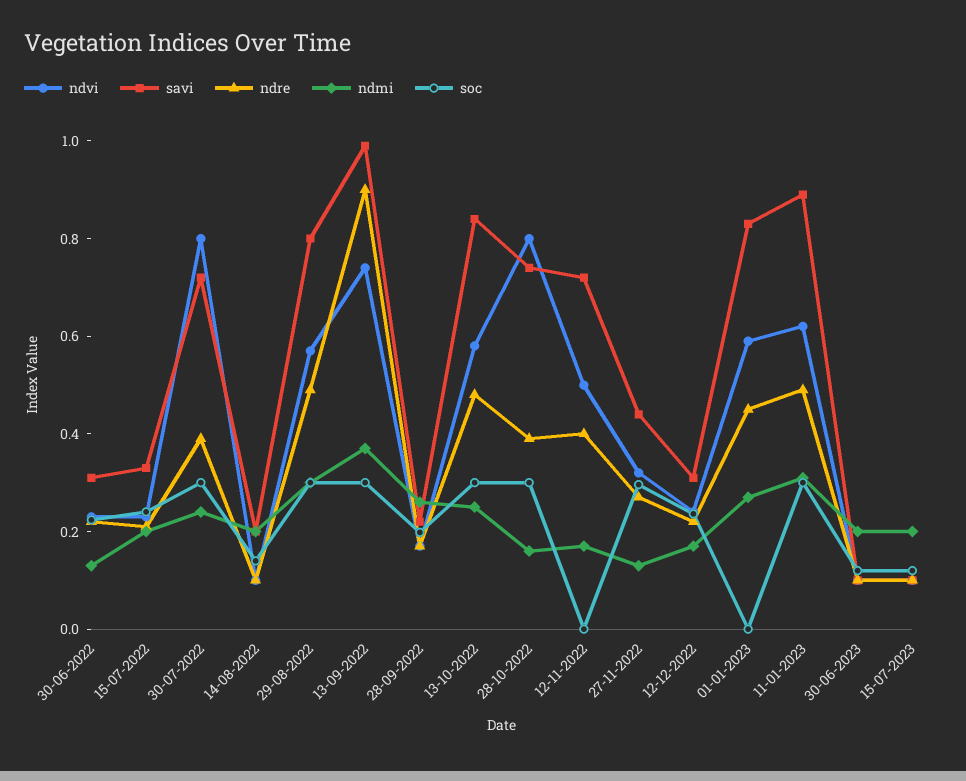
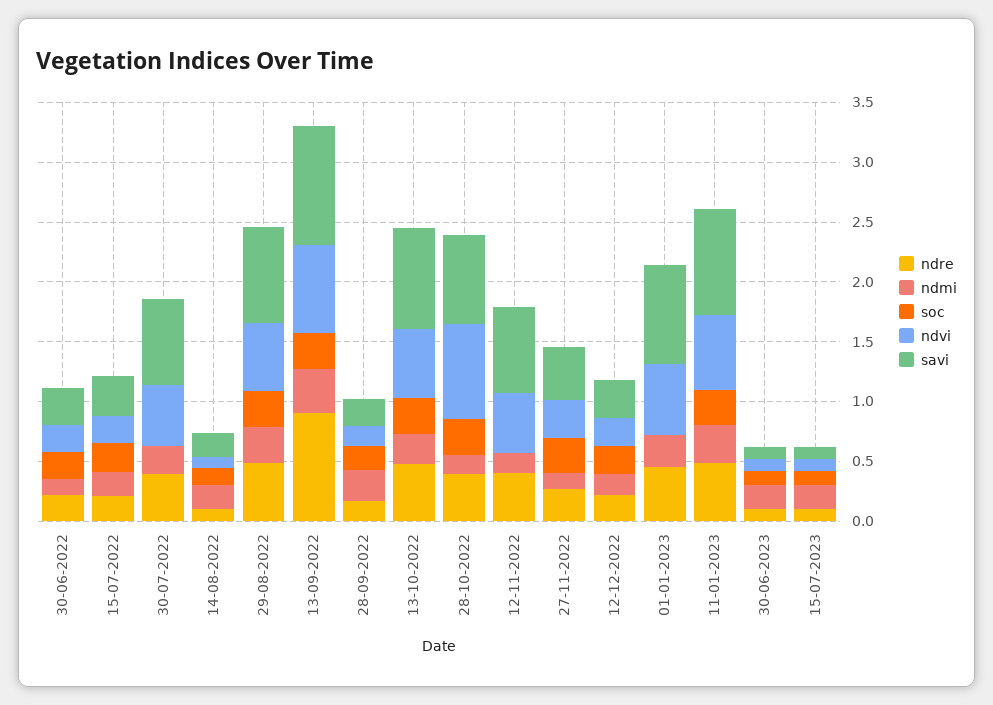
  {
    "ndvi": {
      "30-06-2022": 0.25,
      "15-07-2022": 0.25,
-     "30-07-2022": 0.8,
+     "30-07-2022": 0.5,
      "14-08-2022": 0.1,
      "29-08-2022": 0.55,
      "13-09-2022": 0.75,
      "28-09-2022": 0.15,
      "13-10-2022": 0.6,
      "28-10-2022": 0.8,
      "12-11-2022": 0.5,
      "27-11-2022": 0.3,
      "12-12-2022": 0.25,
      "01-01-2023": 0.6,
      "11-01-2023": 0.6,
      "30-06-2023": 0.1,
      "15-07-2023": 0.1
    },
    "savi": {
      "30-06-2022": 0.3,
      "15-07-2022": 0.35,
      "30-07-2022": 0.7,
      "14-08-2022": 0.2,
      "29-08-2022": 0.8,
      "13-09-2022": 1,
      "28-09-2022": 0.2,
      "13-10-2022": 0.85,
      "28-10-2022": 0.75,
      "12-11-2022": 0.7,
      "27-11-2022": 0.45,
      "12-12-2022": 0.3,
      "01-01-2023": 0.85,
      "11-01-2023": 0.9,
      "30-06-2023": 0.1,
      "15-07-2023": 0.1
    },
    "ndre": {
      "30-06-2022": 0.2,
      "15-07-2022": 0.2,
      "30-07-2022": 0.4,
      "14-08-2022": 0.1,
      "29-08-2022": 0.5,
      "13-09-2022": 0.9,
      "28-09-2022": 0.15,
      "13-10-2022": 0.5,
      "28-10-2022": 0.4,
      "12-11-2022": 0.4,
      "27-11-2022": 0.25,
      "12-12-2022": 0.2,
      "01-01-2023": 0.45,
      "11-01-2023": 0.5,
      "30-06-2023": 0.1,
      "15-07-2023": 0.1
    },
    "ndmi": {
      "30-06-2022": 0.15,
      "15-07-2022": 0.2,
      "30-07-2022": 0.25,
      "14-08-2022": 0.2,
      "29-08-2022": 0.3,
      "13-09-2022": 0.35,
      "28-09-2022": 0.25,
      "13-10-2022": 0.25,
      "28-10-2022": 0.15,
      "12-11-2022": 0.15,
      "27-11-2022": 0.15,
      "12-12-2022": 0.15,
      "01-01-2023": 0.25,
      "11-01-2023": 0.3,
      "30-06-2023": 0.2,
      "15-07-2023": 0.2
    },
    "soc": {
      "30-06-2022": 0.2,
      "15-07-2022": 0.25,
-     "30-07-2022": 0.3,
+     "30-07-2022": 0,
      "14-08-2022": 0.15,
      "29-08-2022": 0.3,
      "13-09-2022": 0.3,
      "28-09-2022": 0.2,
      "13-10-2022": 0.3,
      "28-10-2022": 0.3,
      "12-11-2022": 0,
      "27-11-2022": 0.3,
      "12-12-2022": 0.25,
      "01-01-2023": 0,
      "11-01-2023": 0.3,
      "30-06-2023": 0.1,
      "15-07-2023": 0.1
    }
  }

